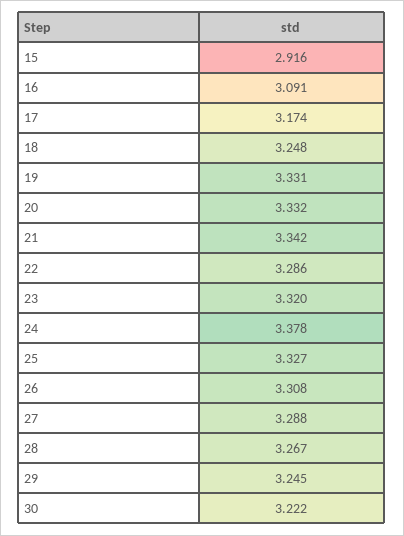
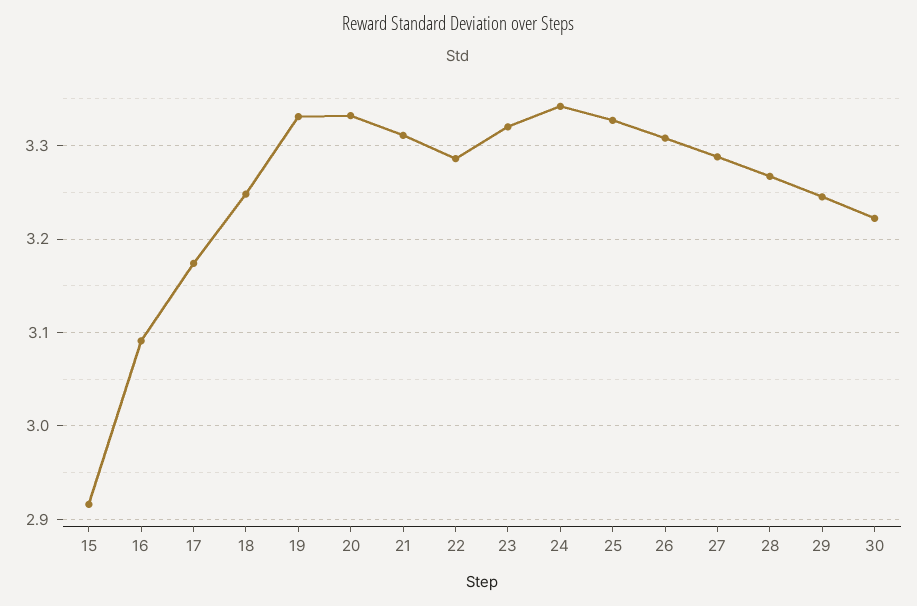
  {
    "15": 2.916,
    "16": 3.091,
    "17": 3.174,
    "18": 3.248,
    "19": 3.331,
    "20": 3.332,
-   "21": 3.342,
+   "21": 3.31,
    "22": 3.286,
    "23": 3.32,
-   "24": 3.378,
+   "24": 3.34,
    "25": 3.327,
    "26": 3.308,
    "27": 3.288,
    "28": 3.267,
    "29": 3.245,
    "30": 3.222
  }

